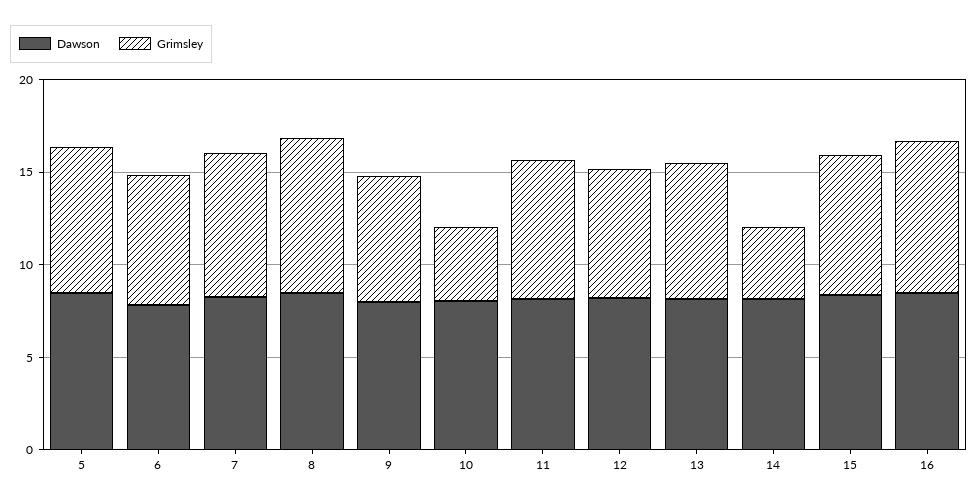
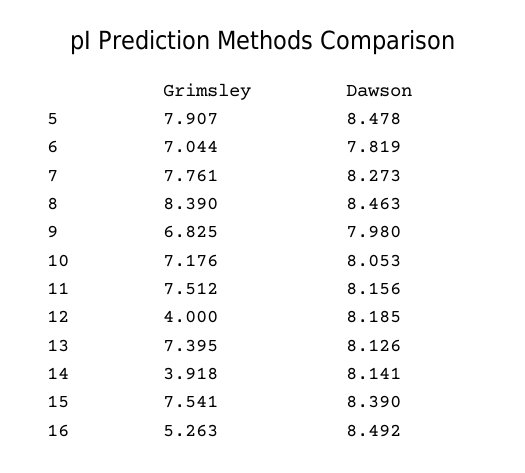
  {
    "Dawson": {
      "5": 8.478,
      "6": 7.819,
      "7": 8.273,
      "8": 8.463,
      "9": 7.98,
      "10": 8.053,
      "11": 8.156,
      "12": 8.185,
      "13": 8.126,
      "14": 8.141,
      "15": 8.39,
      "16": 8.492
    },
    "Grimsley": {
      "5": 7.907,
      "6": 7.044,
      "7": 7.761,
      "8": 8.39,
      "9": 6.825,
-     "10": 4,
+     "10": 7.176,
      "11": 7.512,
-     "12": 7,
+     "12": 4,
      "13": 7.395,
      "14": 3.918,
      "15": 7.541,
-     "16": 8
+     "16": 5.263
    }
  }

